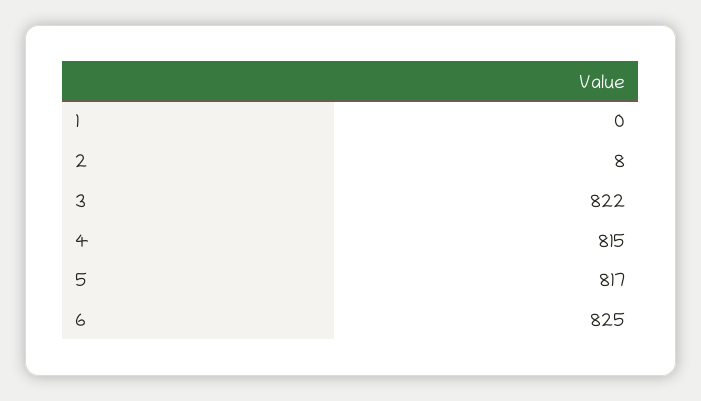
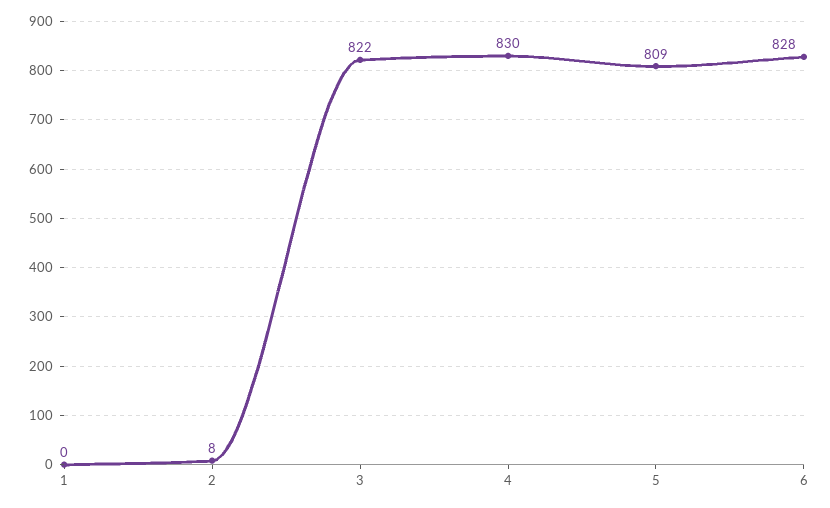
  {
    "1": 0,
    "2": 8,
    "3": 822,
-   "4": 815,
+   "4": 830,
-   "5": 817,
+   "5": 809,
-   "6": 825
+   "6": 828
  }

